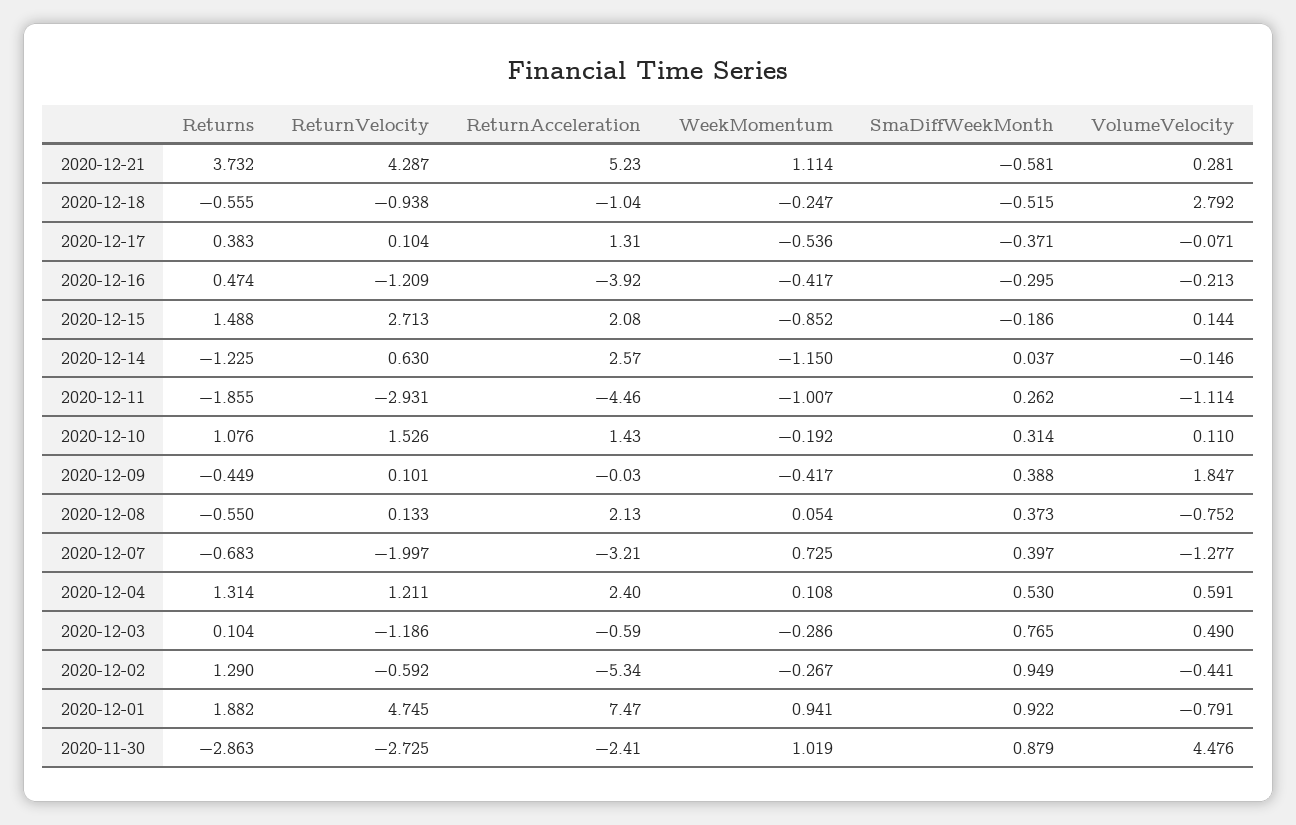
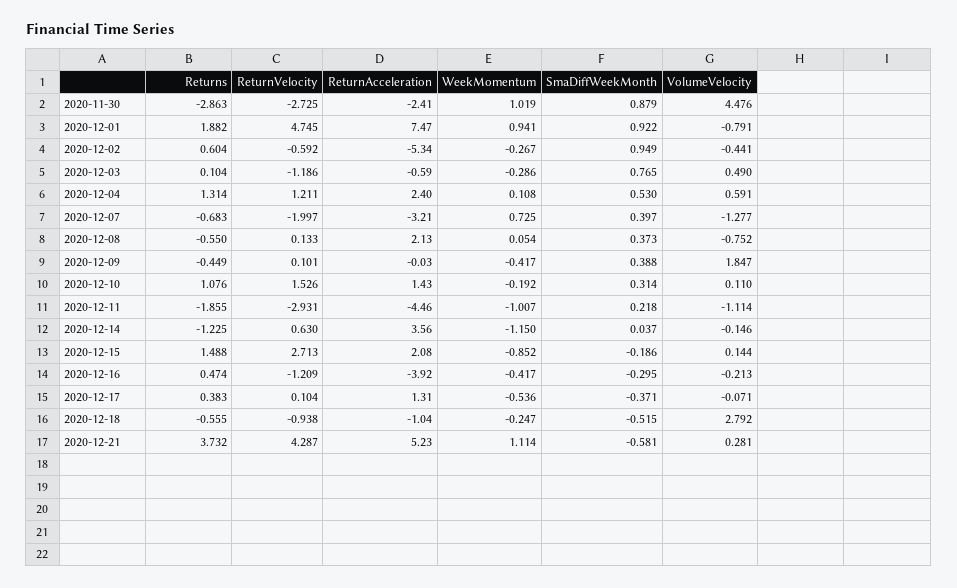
  {
    "Returns": {
      "2020-12-21": 3.732,
      "2020-12-18": -0.555,
      "2020-12-17": 0.383,
      "2020-12-16": 0.474,
      "2020-12-15": 1.488,
      "2020-12-14": -1.225,
      "2020-12-11": -1.855,
      "2020-12-10": 1.076,
      "2020-12-09": -0.449,
      "2020-12-08": -0.55,
      "2020-12-07": -0.683,
      "2020-12-04": 1.314,
      "2020-12-03": 0.104,
-     "2020-12-02": 1.29,
+     "2020-12-02": 0.604,
      "2020-12-01": 1.882,
      "2020-11-30": -2.863
    },
    "ReturnVelocity": {
      "2020-12-21": 4.287,
      "2020-12-18": -0.938,
      "2020-12-17": 0.104,
      "2020-12-16": -1.209,
      "2020-12-15": 2.713,
      "2020-12-14": 0.63,
      "2020-12-11": -2.931,
      "2020-12-10": 1.526,
      "2020-12-09": 0.101,
      "2020-12-08": 0.133,
      "2020-12-07": -1.997,
      "2020-12-04": 1.211,
      "2020-12-03": -1.186,
      "2020-12-02": -0.592,
      "2020-12-01": 4.745,
      "2020-11-30": -2.725
    },
    "ReturnAcceleration": {
      "2020-12-21": 5.23,
      "2020-12-18": -1.04,
      "2020-12-17": 1.31,
      "2020-12-16": -3.92,
      "2020-12-15": 2.08,
-     "2020-12-14": 2.57,
+     "2020-12-14": 3.56,
      "2020-12-11": -4.46,
      "2020-12-10": 1.43,
      "2020-12-09": -0.03,
      "2020-12-08": 2.13,
      "2020-12-07": -3.21,
      "2020-12-04": 2.4,
      "2020-12-03": -0.59,
      "2020-12-02": -5.34,
      "2020-12-01": 7.47,
      "2020-11-30": -2.41
    },
    "WeekMomentum": {
      "2020-12-21": 1.114,
      "2020-12-18": -0.247,
      "2020-12-17": -0.536,
      "2020-12-16": -0.417,
      "2020-12-15": -0.852,
      "2020-12-14": -1.15,
      "2020-12-11": -1.007,
      "2020-12-10": -0.192,
      "2020-12-09": -0.417,
      "2020-12-08": 0.054,
      "2020-12-07": 0.725,
      "2020-12-04": 0.108,
      "2020-12-03": -0.286,
      "2020-12-02": -0.267,
      "2020-12-01": 0.941,
      "2020-11-30": 1.019
    },
    "SmaDiffWeekMonth": {
      "2020-12-21": -0.581,
      "2020-12-18": -0.515,
      "2020-12-17": -0.371,
      "2020-12-16": -0.295,
      "2020-12-15": -0.186,
      "2020-12-14": 0.037,
-     "2020-12-11": 0.262,
+     "2020-12-11": 0.218,
      "2020-12-10": 0.314,
      "2020-12-09": 0.388,
      "2020-12-08": 0.373,
      "2020-12-07": 0.397,
      "2020-12-04": 0.53,
      "2020-12-03": 0.765,
      "2020-12-02": 0.949,
      "2020-12-01": 0.922,
      "2020-11-30": 0.879
    },
    "VolumeVelocity": {
      "2020-12-21": 0.281,
      "2020-12-18": 2.792,
      "2020-12-17": -0.071,
      "2020-12-16": -0.213,
      "2020-12-15": 0.144,
      "2020-12-14": -0.146,
      "2020-12-11": -1.114,
      "2020-12-10": 0.11,
      "2020-12-09": 1.847,
      "2020-12-08": -0.752,
      "2020-12-07": -1.277,
      "2020-12-04": 0.591,
      "2020-12-03": 0.49,
      "2020-12-02": -0.441,
      "2020-12-01": -0.791,
      "2020-11-30": 4.476
    }
  }

